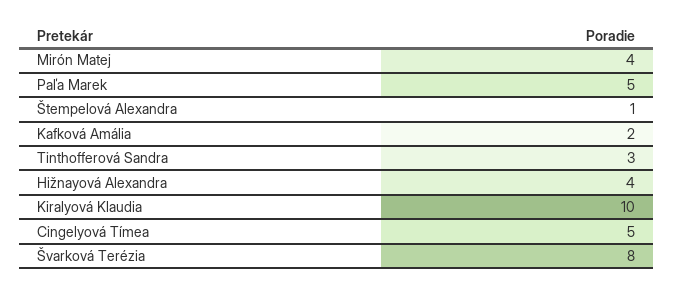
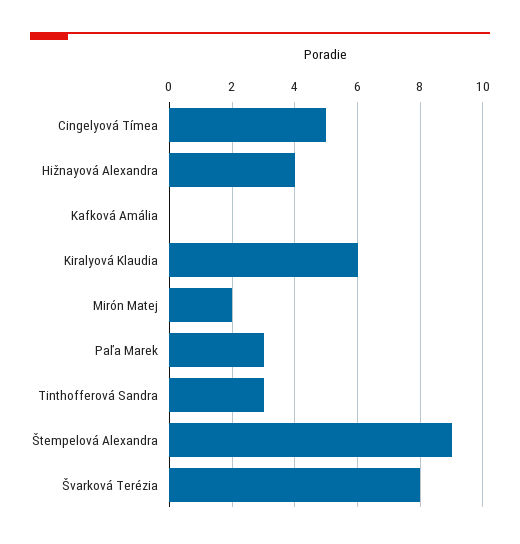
  {
-   "Mirón Matej": 4,
+   "Mirón Matej": 2,
-   "Paľa Marek": 5,
+   "Paľa Marek": 3,
-   "Štempelová Alexandra": 1,
+   "Štempelová Alexandra": 9,
-   "Kafková Amália": 2,
+   "Kafková Amália": 0,
    "Tinthofferová Sandra": 3,
    "Hižnayová Alexandra": 4,
-   "Kiralyová Klaudia": 10,
+   "Kiralyová Klaudia": 6,
    "Cingelyová Tímea": 5,
    "Švarková Terézia": 8
  }

